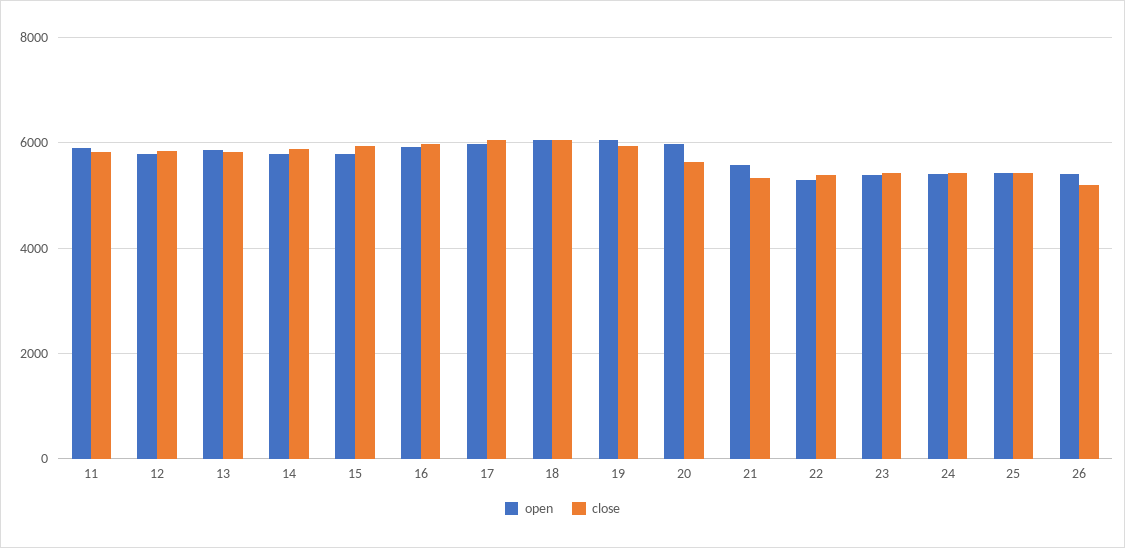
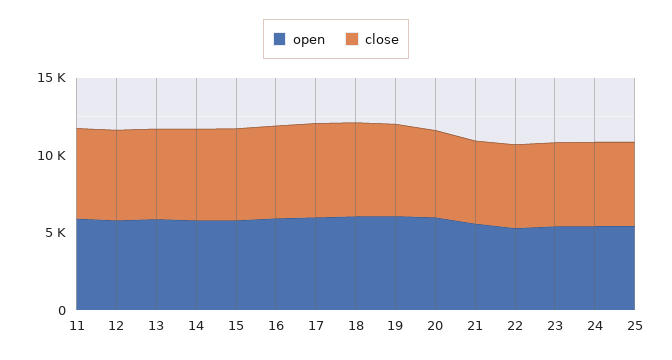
  {
    "open": {
      "11": 5800,
      "12": 5800,
      "13": 5800,
      "14": 5800,
      "15": 5800,
      "16": 6000,
      "17": 6000,
      "18": 6000,
      "19": 6000,
      "20": 6000,
      "21": 5600,
      "22": 5200,
      "23": 5400,
      "24": 5400,
-     "25": 5400,
+     "25": 5400
-     "26": 5400
    },
    "close": {
      "11": 5800,
      "12": 5800,
      "13": 5800,
      "14": 5800,
      "15": 6000,
      "16": 6000,
      "17": 6000,
      "18": 6000,
      "19": 6000,
      "20": 5600,
      "21": 5400,
      "22": 5400,
      "23": 5400,
      "24": 5400,
-     "25": 5400,
+     "25": 5400
-     "26": 5200
    }
  }

